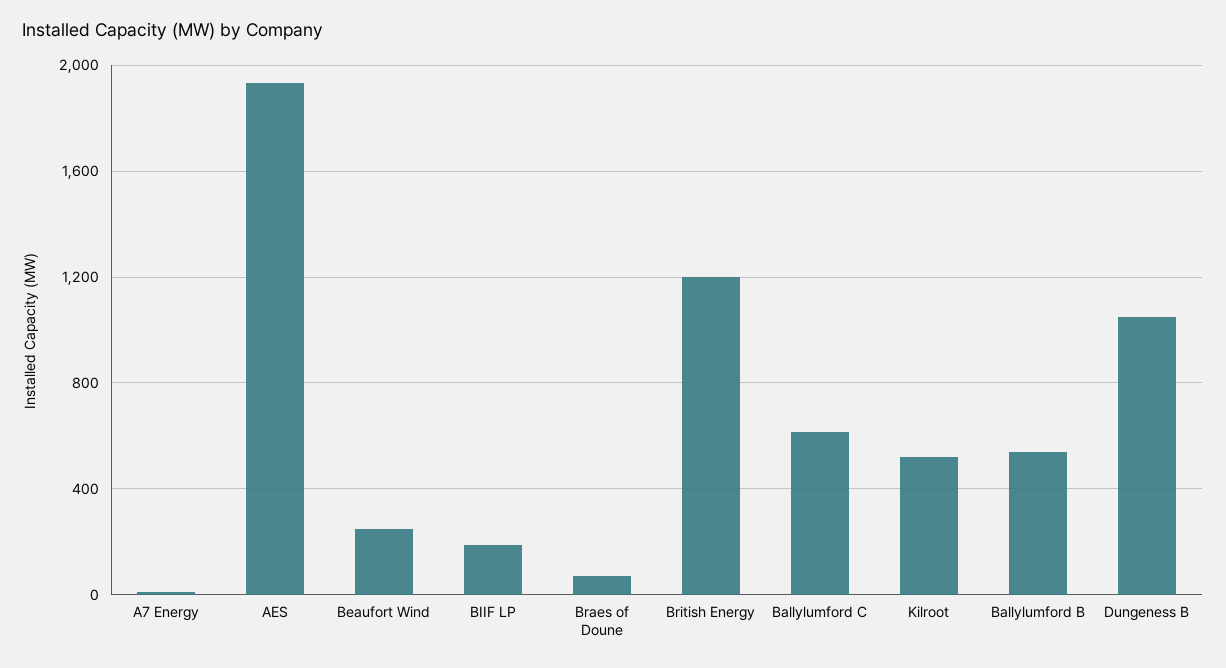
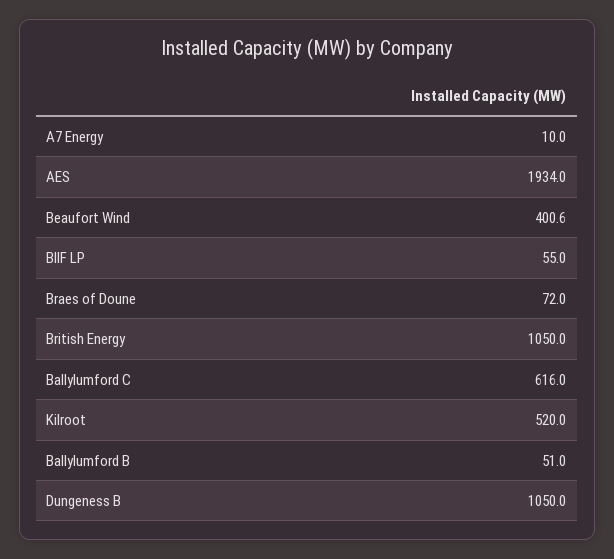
  {
    "A7 Energy": 10,
    "AES": 1934,
-   "Beaufort Wind": 250,
+   "Beaufort Wind": 400.6,
-   "BIIF LP": 200,
+   "BIIF LP": 55,
    "Braes of Doune": 72,
-   "British Energy": 1200,
+   "British Energy": 1050,
    "Ballylumford C": 616,
    "Kilroot": 520,
-   "Ballylumford B": 550,
+   "Ballylumford B": 51,
    "Dungeness B": 1050
  }

